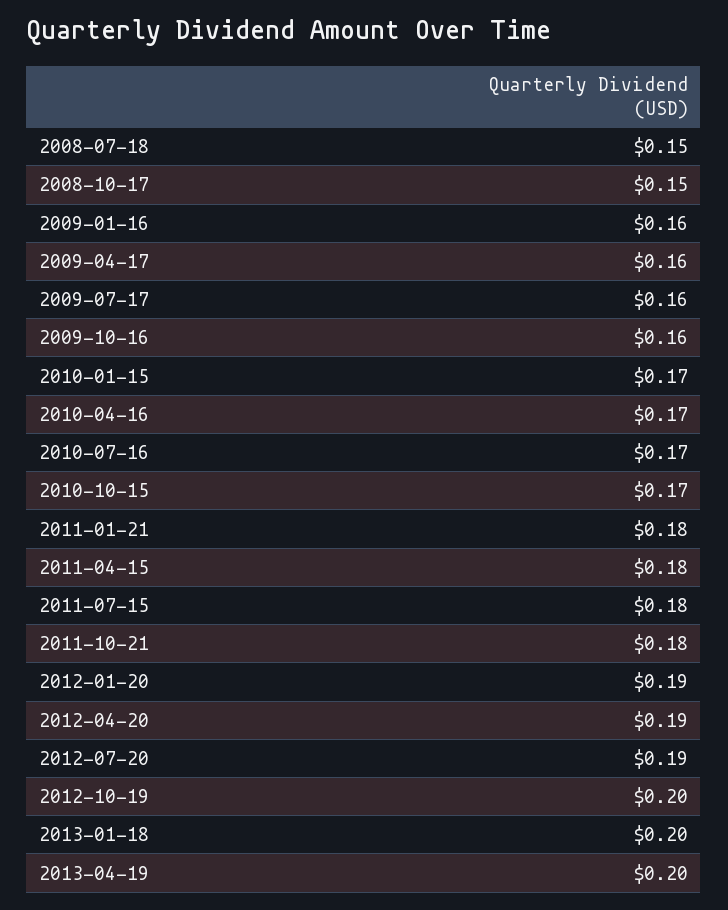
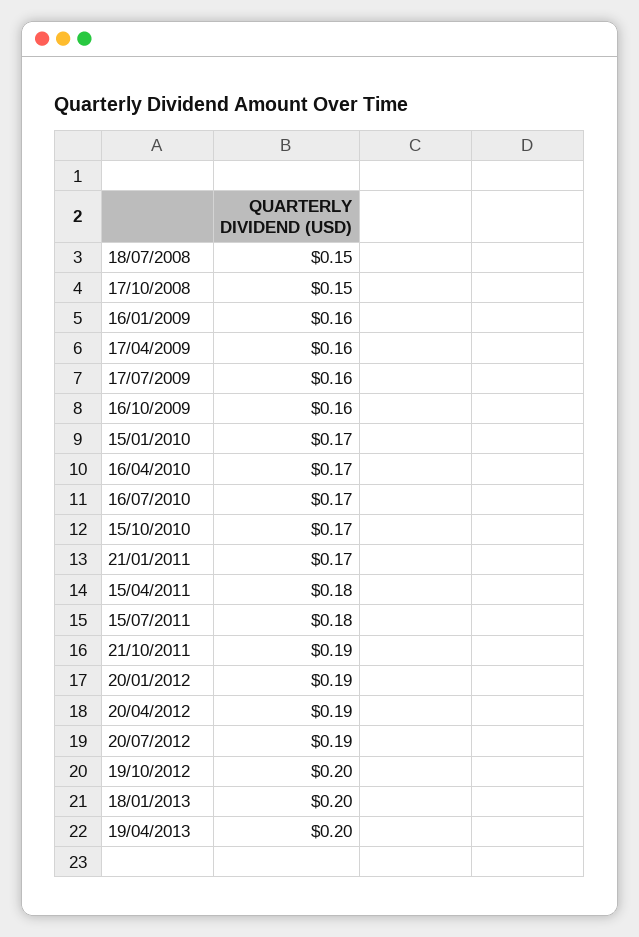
  {
    "2008-07-18": 0.15,
    "2008-10-17": 0.15,
    "2009-01-16": 0.16,
    "2009-04-17": 0.16,
    "2009-07-17": 0.16,
    "2009-10-16": 0.16,
    "2010-01-15": 0.17,
    "2010-04-16": 0.17,
    "2010-07-16": 0.17,
    "2010-10-15": 0.17,
-   "2011-01-21": 0.18,
+   "2011-01-21": 0.17,
    "2011-04-15": 0.18,
    "2011-07-15": 0.18,
-   "2011-10-21": 0.18,
+   "2011-10-21": 0.19,
    "2012-01-20": 0.19,
    "2012-04-20": 0.19,
    "2012-07-20": 0.19,
    "2012-10-19": 0.2,
    "2013-01-18": 0.2,
    "2013-04-19": 0.2
  }

